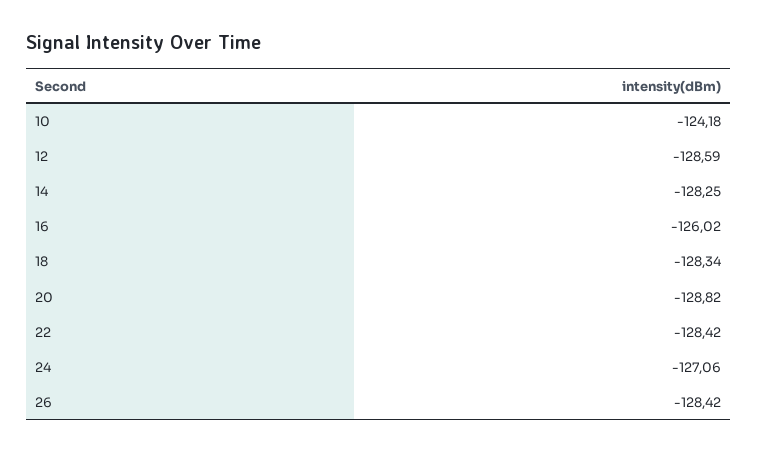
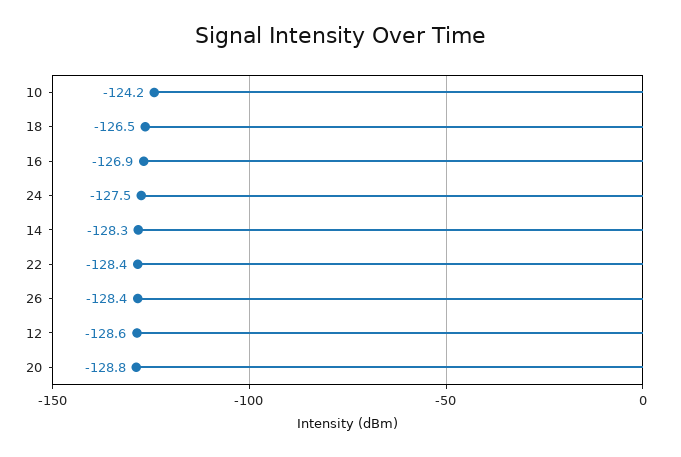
  {
    "10": -124.18,
    "12": -128.59,
    "14": -128.25,
-   "16": -126.02,
+   "16": -126.9,
-   "18": -128.34,
+   "18": -126.5,
    "20": -128.82,
    "22": -128.42,
-   "24": -127.06,
+   "24": -127.5,
    "26": -128.42
  }

